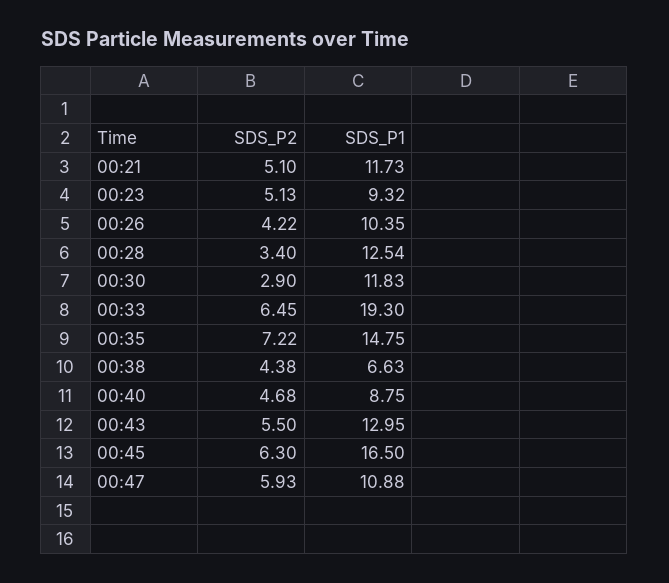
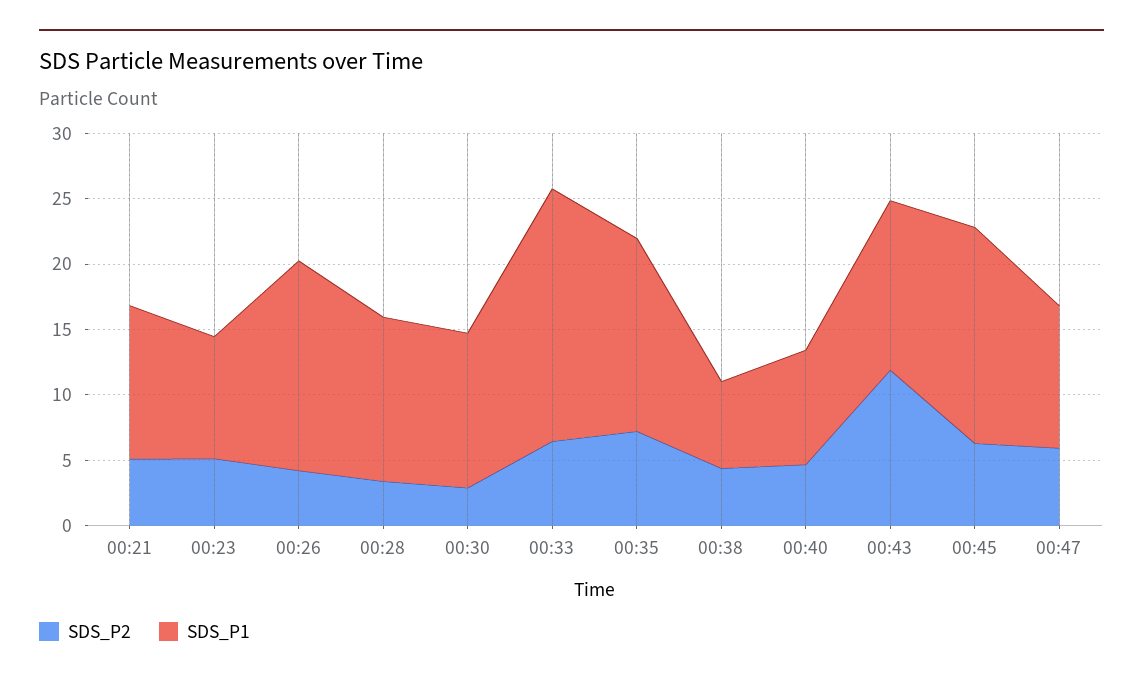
  {
    "SDS_P2": {
      "00:21": 5.1,
      "00:23": 5.13,
      "00:26": 4.22,
      "00:28": 3.4,
      "00:30": 2.9,
      "00:33": 6.45,
      "00:35": 7.22,
      "00:38": 4.38,
      "00:40": 4.68,
-     "00:43": 5.5,
+     "00:43": 12,
      "00:45": 6.3,
      "00:47": 5.93
    },
    "SDS_P1": {
      "00:21": 11.73,
      "00:23": 9.32,
-     "00:26": 10.35,
+     "00:26": 16,
      "00:28": 12.54,
      "00:30": 11.83,
      "00:33": 19.3,
      "00:35": 14.75,
      "00:38": 6.63,
      "00:40": 8.75,
      "00:43": 12.95,
      "00:45": 16.5,
      "00:47": 10.88
    }
  }

